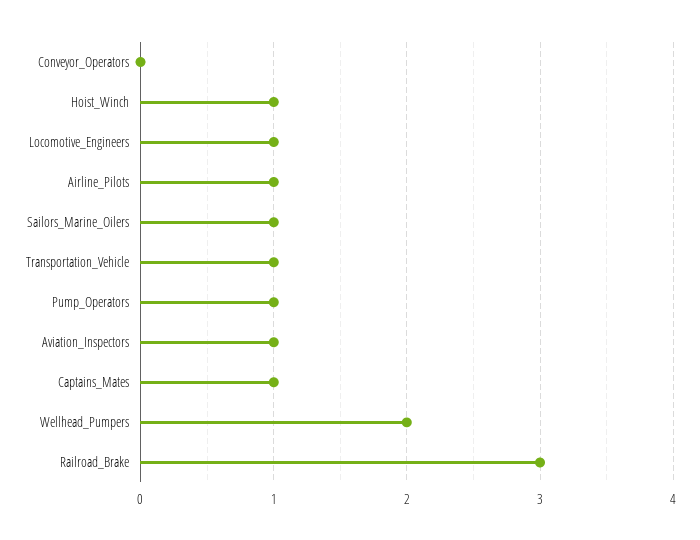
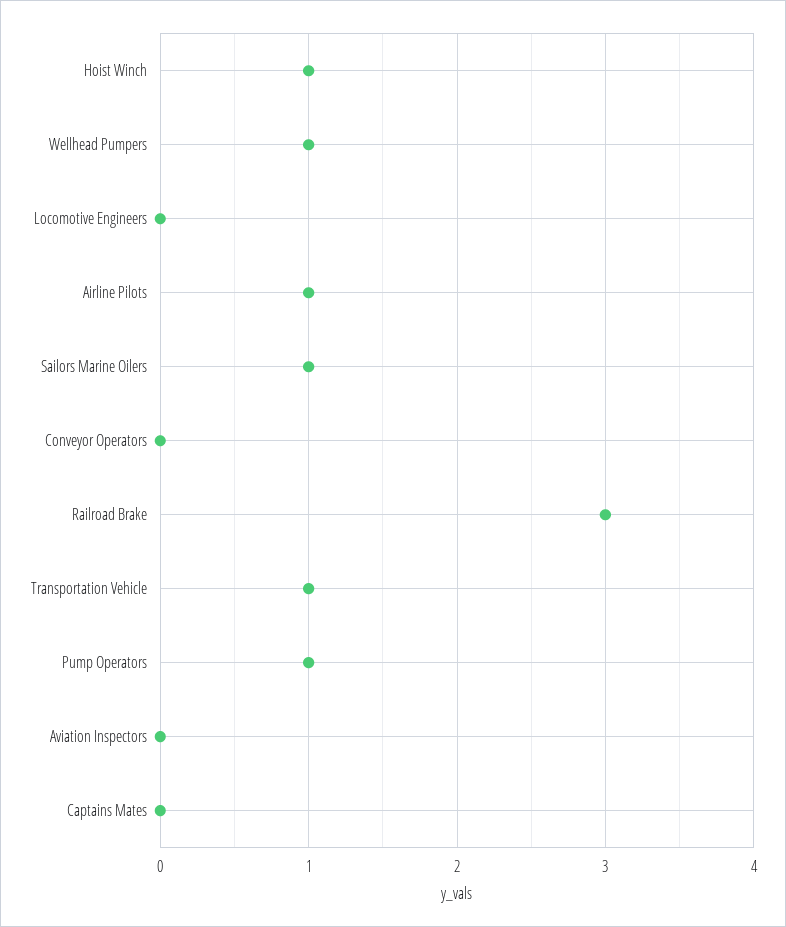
  {
    "Conveyor_Operators": 0,
    "Hoist_Winch": 1,
-   "Locomotive_Engineers": 1,
+   "Locomotive_Engineers": 0,
    "Airline_Pilots": 1,
    "Sailors_Marine_Oilers": 1,
    "Transportation_Vehicle": 1,
    "Pump_Operators": 1,
-   "Aviation_Inspectors": 1,
+   "Aviation_Inspectors": 0,
-   "Captains_Mates": 1,
+   "Captains_Mates": 0,
-   "Wellhead_Pumpers": 2,
+   "Wellhead_Pumpers": 1,
    "Railroad_Brake": 3
  }

